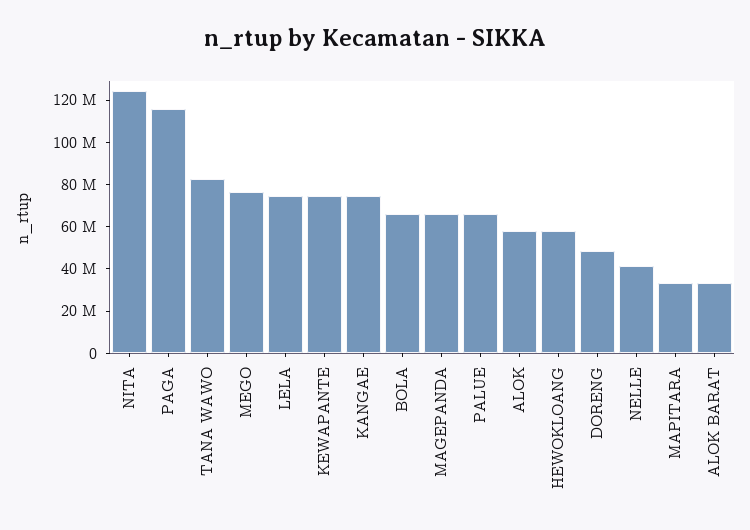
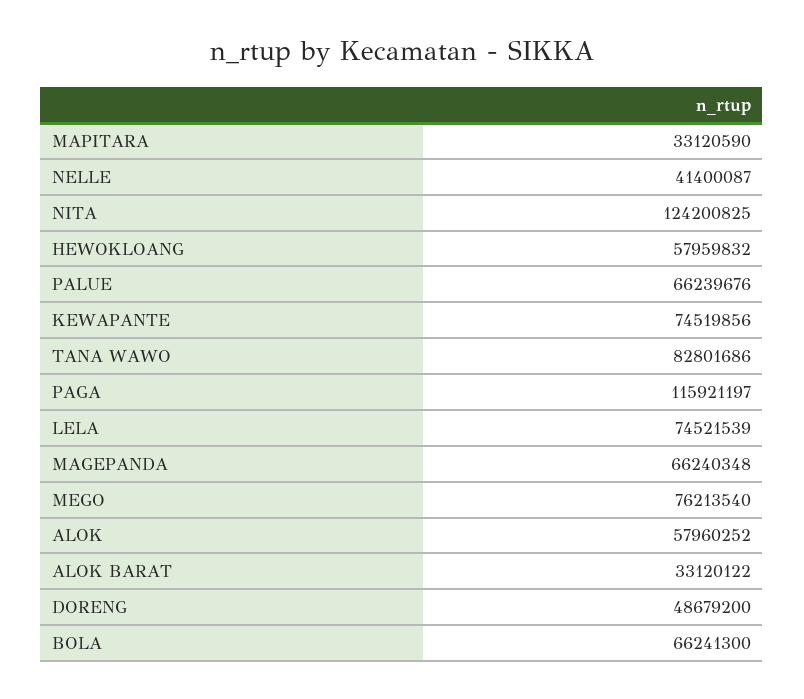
  {
    "NITA": 124200825,
    "PAGA": 115921197,
    "TANA WAWO": 82801686,
    "MEGO": 76213540,
    "LELA": 74521539,
    "KEWAPANTE": 74519856,
-   "KANGAE": 75000000,
    "BOLA": 66241300,
    "MAGEPANDA": 66240348,
    "PALUE": 66239676,
    "ALOK": 57960252,
    "HEWOKLOANG": 57959832,
    "DORENG": 48679200,
    "NELLE": 41400087,
    "MAPITARA": 33120590,
    "ALOK BARAT": 33120122
  }

